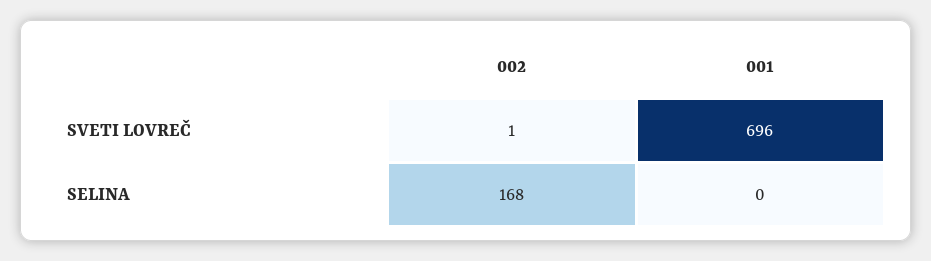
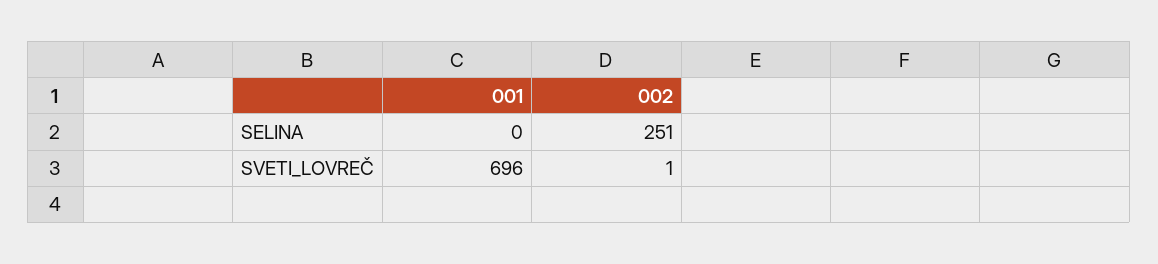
  {
    "002": {
      "SVETI LOVREČ": 1,
-     "SELINA": 168
+     "SELINA": 251
    },
    "001": {
      "SVETI LOVREČ": 696,
      "SELINA": 0
    }
  }

